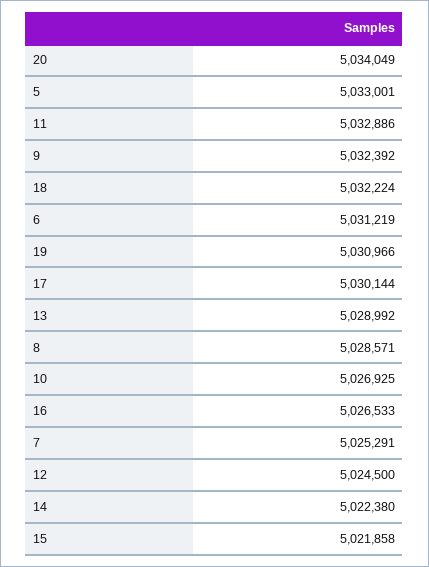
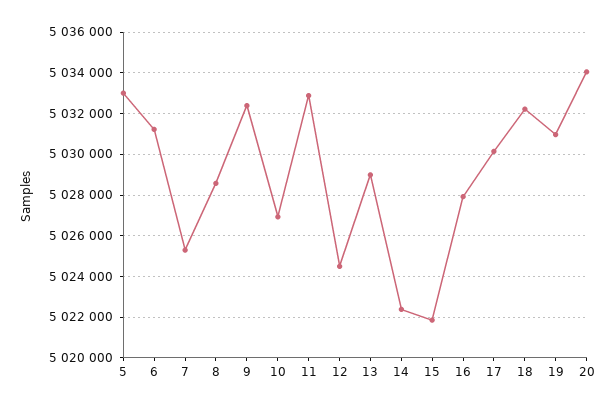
  {
    "20": 5034049,
    "5": 5033001,
    "11": 5032886,
    "9": 5032392,
    "18": 5032224,
    "6": 5031219,
    "19": 5030966,
    "17": 5030144,
    "13": 5028992,
    "8": 5028571,
    "10": 5026925,
-   "16": 5026533,
+   "16": 5028000,
    "7": 5025291,
    "12": 5024500,
    "14": 5022380,
    "15": 5021858
  }

